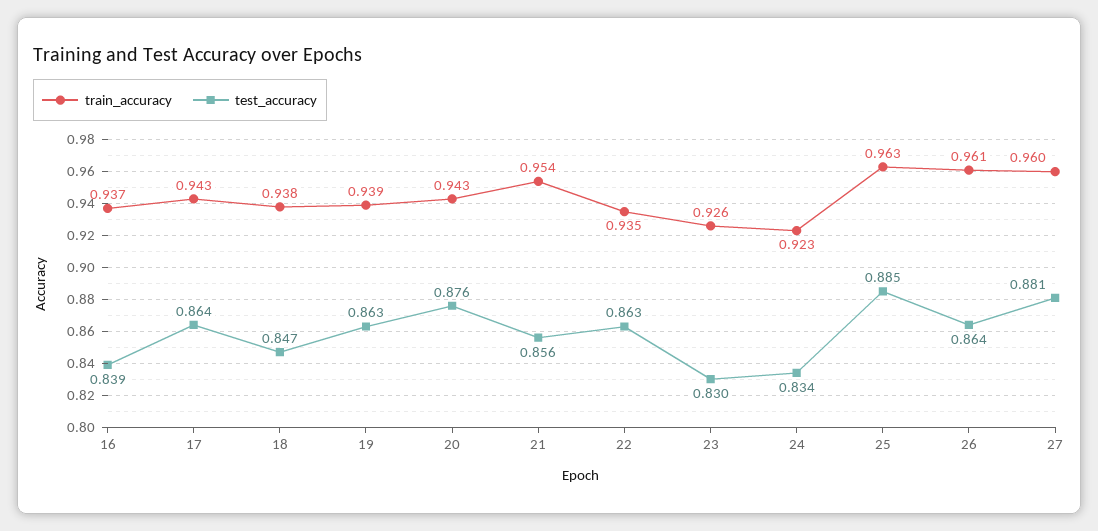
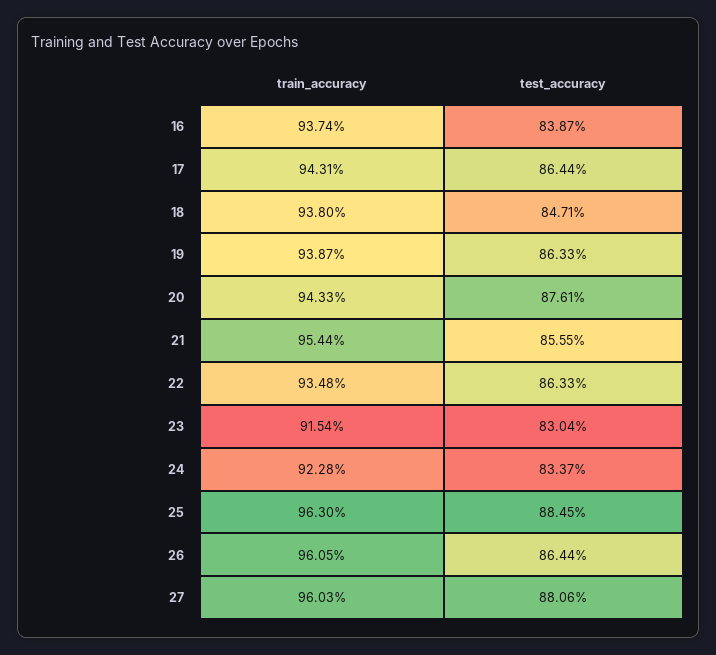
  {
    "train_accuracy": {
      "16": 0.9374,
      "17": 0.9431,
      "18": 0.938,
      "19": 0.9387,
      "20": 0.9433,
      "21": 0.9544,
      "22": 0.9348,
-     "23": 0.926,
+     "23": 0.9154,
      "24": 0.9228,
      "25": 0.963,
      "26": 0.9605,
      "27": 0.9603
    },
    "test_accuracy": {
      "16": 0.8387,
      "17": 0.8644,
      "18": 0.8471,
      "19": 0.8633,
      "20": 0.8761,
      "21": 0.8555,
      "22": 0.8633,
      "23": 0.8304,
      "24": 0.8337,
      "25": 0.8845,
      "26": 0.8644,
      "27": 0.8806
    }
  }

